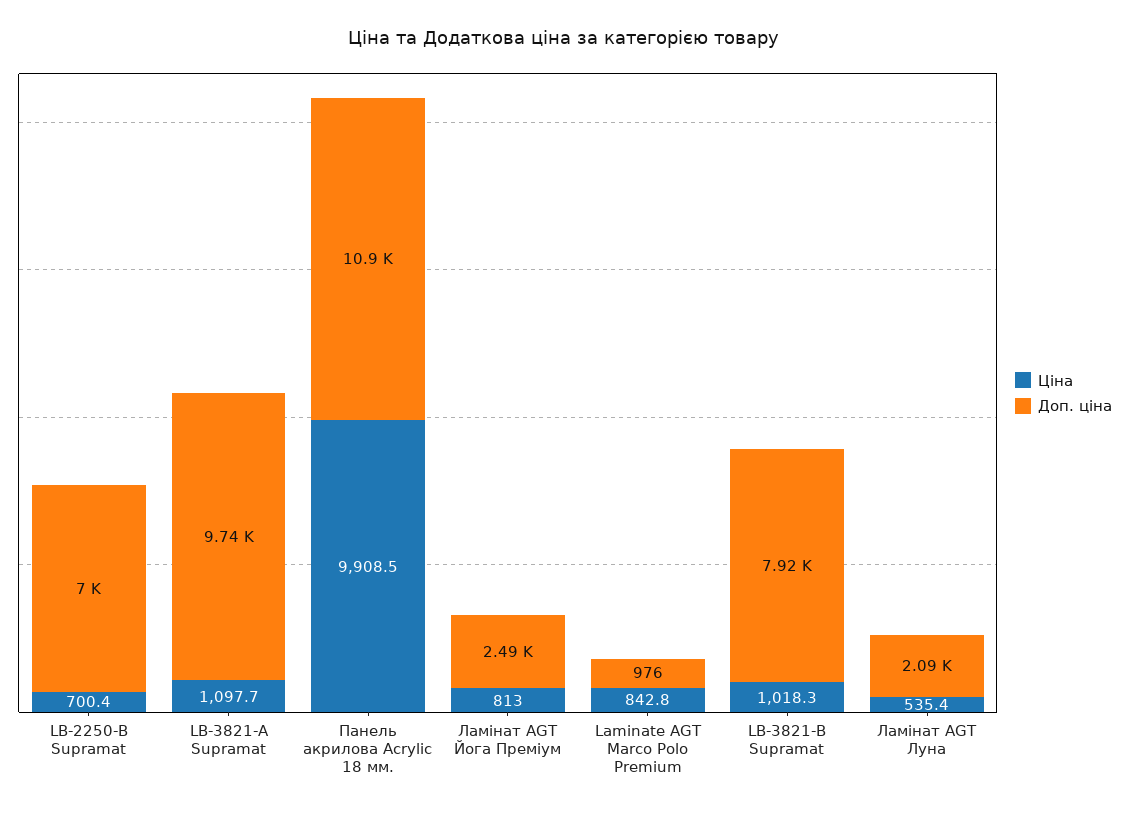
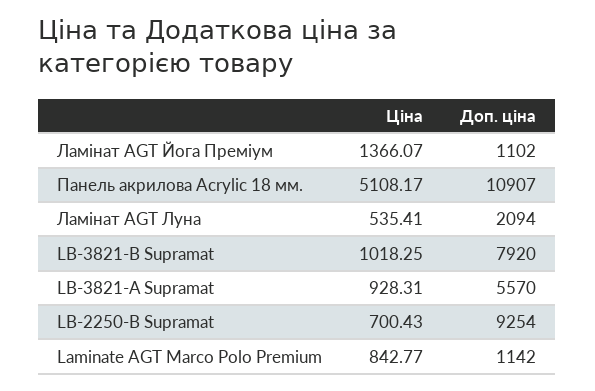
  {
    "Ціна": {
      "LB-2250-В Supramat": 700.43,
-     "LB-3821-А Supramat": 1097.7,
+     "LB-3821-А Supramat": 928.31,
-     "Панель акрилова Acrylic 18 мм.": 9908.5,
+     "Панель акрилова Acrylic 18 мм.": 5108.17,
-     "Ламінат AGT Йога Преміум": 813,
+     "Ламінат AGT Йога Преміум": 1366.07,
      "Laminate AGT Marco Polo Premium": 842.77,
      "LB-3821-В Supramat": 1018.25,
      "Ламінат AGT Луна": 535.41
    },
    "Доп. ціна": {
-     "LB-2250-В Supramat": 7000,
+     "LB-2250-В Supramat": 9254,
-     "LB-3821-А Supramat": 9740,
+     "LB-3821-А Supramat": 5570,
      "Панель акрилова Acrylic 18 мм.": 10907,
-     "Ламінат AGT Йога Преміум": 2490,
+     "Ламінат AGT Йога Преміум": 1102,
-     "Laminate AGT Marco Polo Premium": 976,
+     "Laminate AGT Marco Polo Premium": 1142,
      "LB-3821-В Supramat": 7920,
      "Ламінат AGT Луна": 2094
    }
  }

